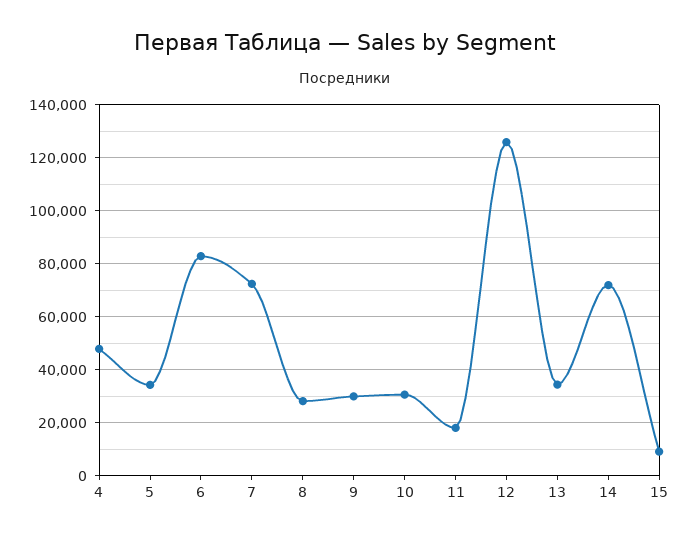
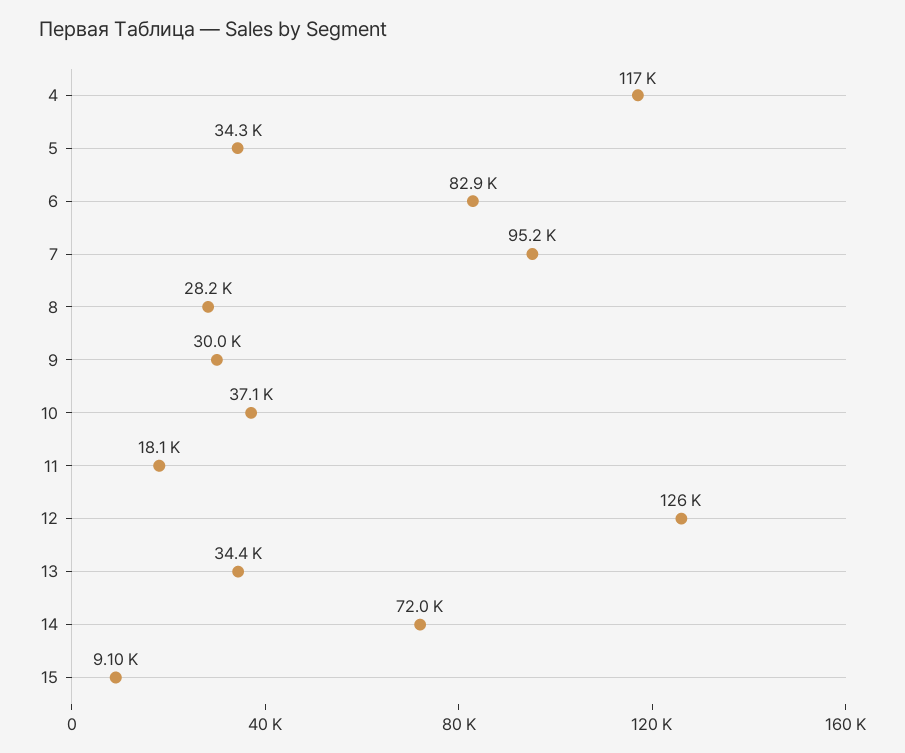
  {
-   "4": 47500,
+   "4": 117000,
    "5": 34300,
    "6": 82900,
-   "7": 72500,
+   "7": 95200,
    "8": 28200,
    "9": 30000,
-   "10": 30000,
+   "10": 37100,
    "11": 18100,
    "12": 126000,
    "13": 34400,
    "14": 72000,
    "15": 9100
  }

